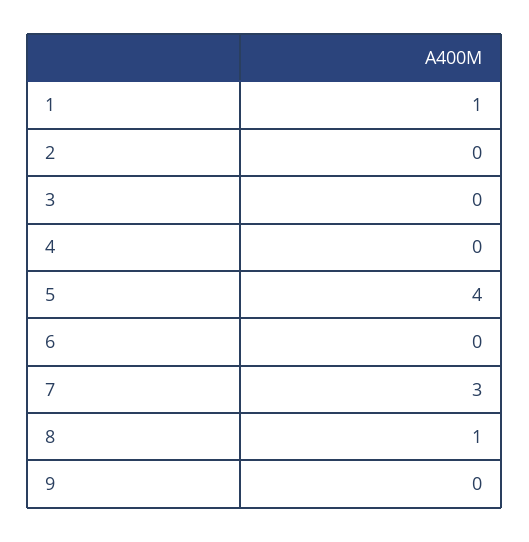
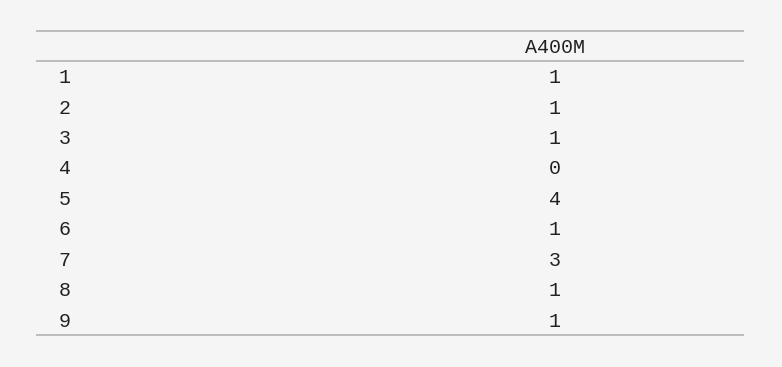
  {
    "1": 1,
-   "2": 0,
+   "2": 1,
-   "3": 0,
+   "3": 1,
    "4": 0,
    "5": 4,
-   "6": 0,
+   "6": 1,
    "7": 3,
    "8": 1,
-   "9": 0
+   "9": 1
  }

